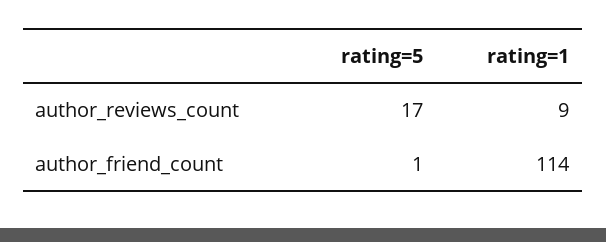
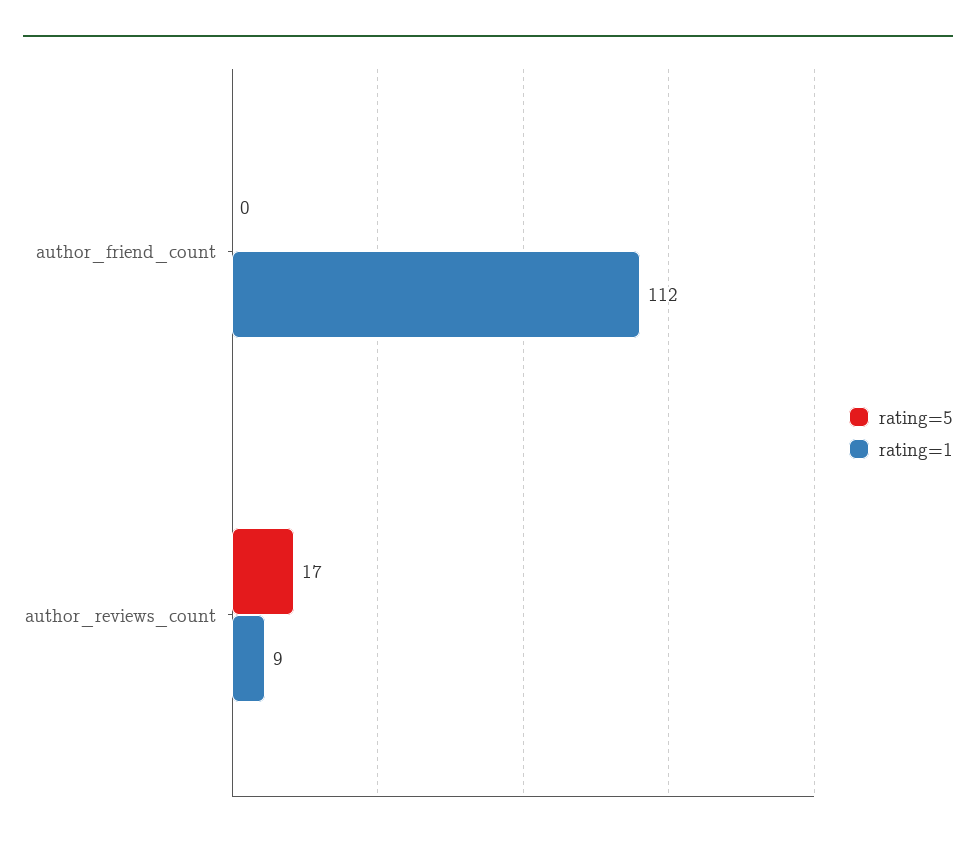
  {
    "rating=5": {
      "author_reviews_count": 17,
-     "author_friend_count": 1
+     "author_friend_count": 0
    },
    "rating=1": {
      "author_reviews_count": 9,
-     "author_friend_count": 114
+     "author_friend_count": 112
    }
  }

